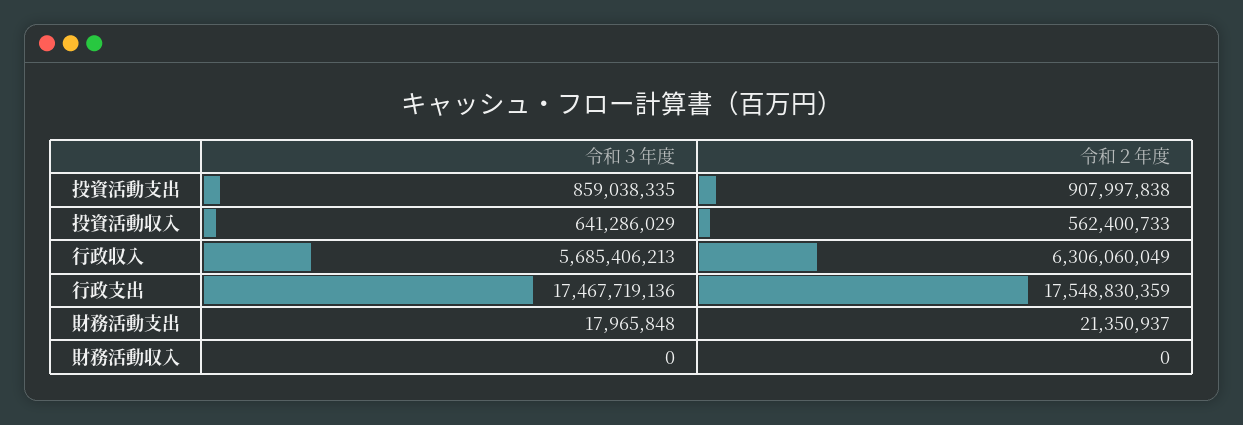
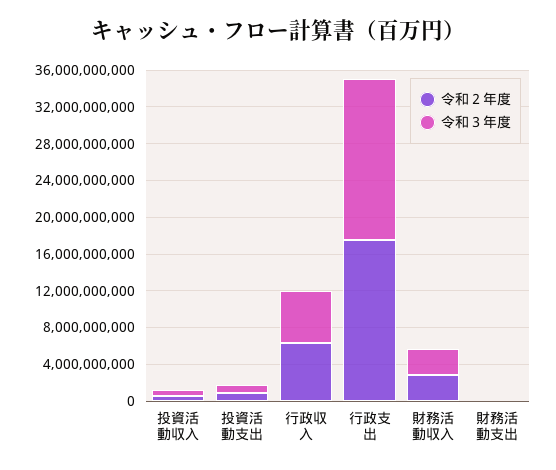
  {
    "令和３年度": {
      "投資活動支出": 859038335,
      "投資活動収入": 641286029,
      "行政収入": 5685406213,
      "行政支出": 17467719136,
      "財務活動支出": 17965848,
-     "財務活動収入": 0
+     "財務活動収入": 3000000000
    },
    "令和２年度": {
      "投資活動支出": 907997838,
      "投資活動収入": 562400733,
      "行政収入": 6306060049,
      "行政支出": 17548830359,
      "財務活動支出": 21350937,
-     "財務活動収入": 0
+     "財務活動収入": 3000000000
    }
  }

